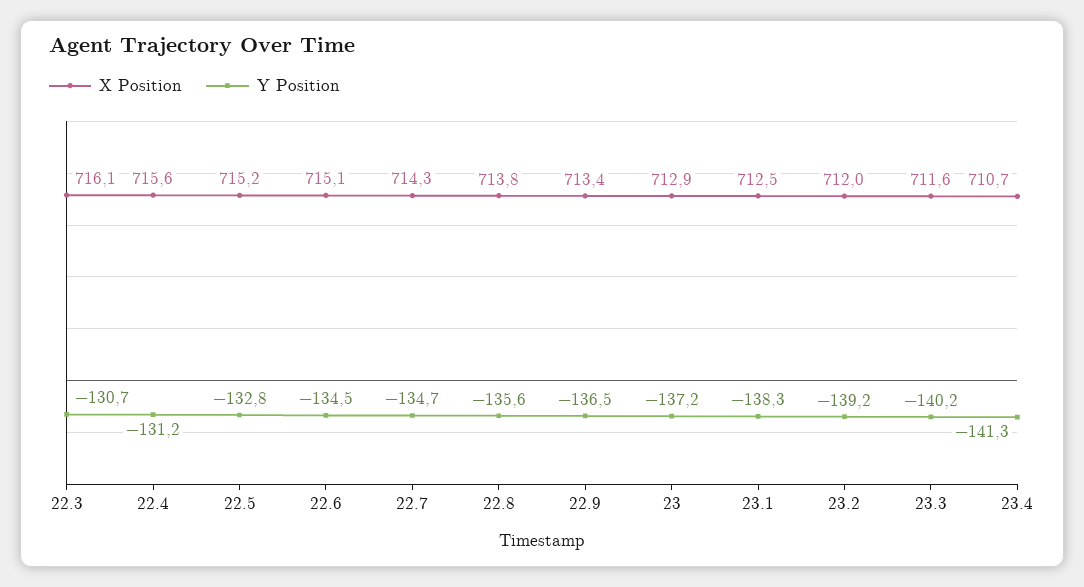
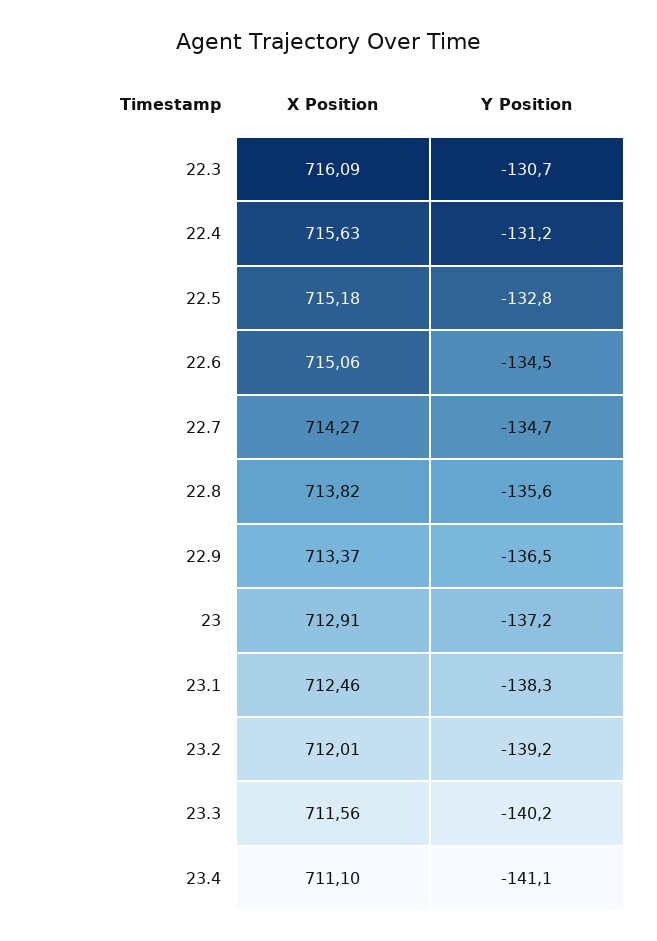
  {
    "X Position": {
      "22.3": 716.09,
      "22.4": 715.63,
      "22.5": 715.18,
      "22.6": 715.06,
      "22.7": 714.27,
      "22.8": 713.82,
      "22.9": 713.37,
      "23": 712.91,
      "23.1": 712.46,
      "23.2": 712.01,
      "23.3": 711.56,
-     "23.4": 710.7
+     "23.4": 711.1
    },
    "Y Position": {
      "22.3": -130.7,
      "22.4": -131.2,
      "22.5": -132.8,
      "22.6": -134.5,
      "22.7": -134.7,
      "22.8": -135.6,
      "22.9": -136.5,
      "23": -137.2,
      "23.1": -138.3,
      "23.2": -139.2,
      "23.3": -140.2,
-     "23.4": -141.3
+     "23.4": -141.1
    }
  }

